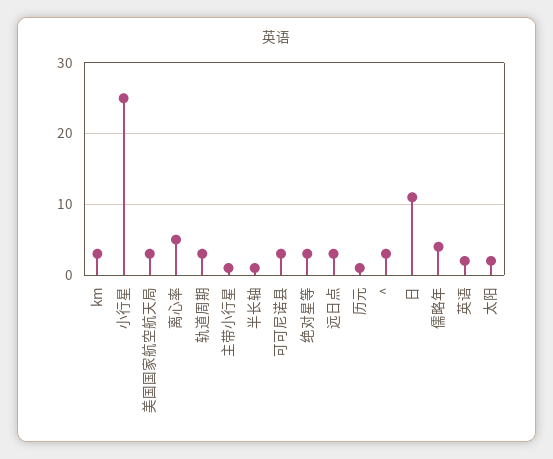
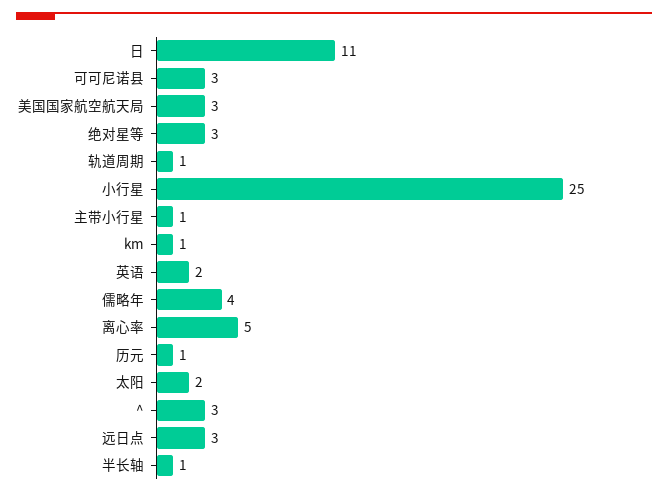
  {
-   "km": 3,
+   "km": 1,
    "小行星": 25,
    "美国国家航空航天局": 3,
    "离心率": 5,
-   "轨道周期": 3,
+   "轨道周期": 1,
    "主带小行星": 1,
    "半长轴": 1,
    "可可尼诺县": 3,
    "绝对星等": 3,
    "远日点": 3,
    "历元": 1,
    "^": 3,
    "日": 11,
    "儒略年": 4,
    "英语": 2,
    "太阳": 2
  }

